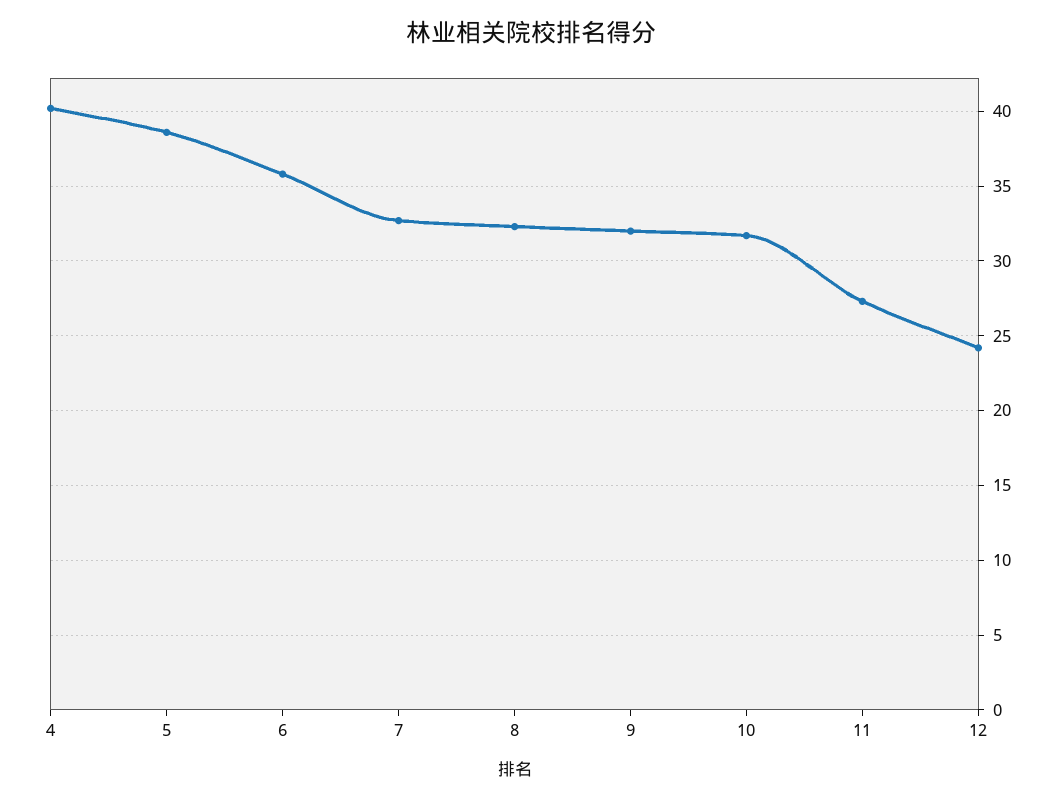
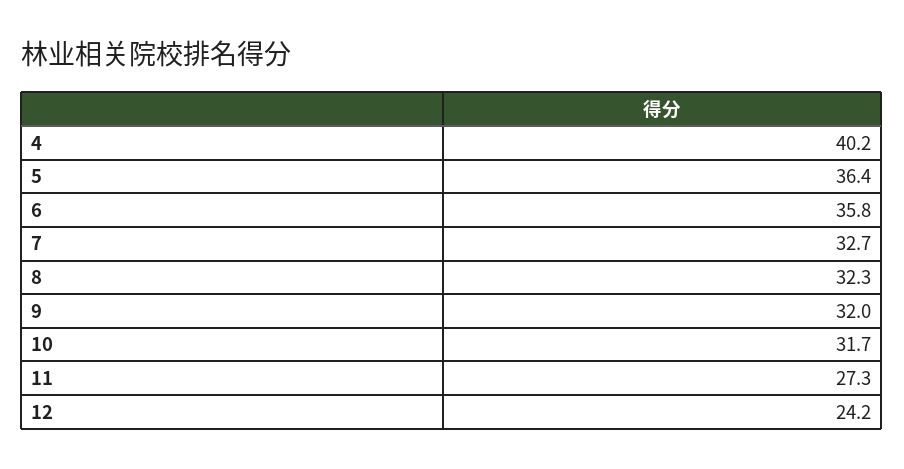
  {
    "4": 40.2,
-   "5": 38.5,
+   "5": 36.4,
    "6": 35.8,
    "7": 32.7,
    "8": 32.3,
    "9": 32,
    "10": 31.7,
    "11": 27.3,
    "12": 24.2
  }

